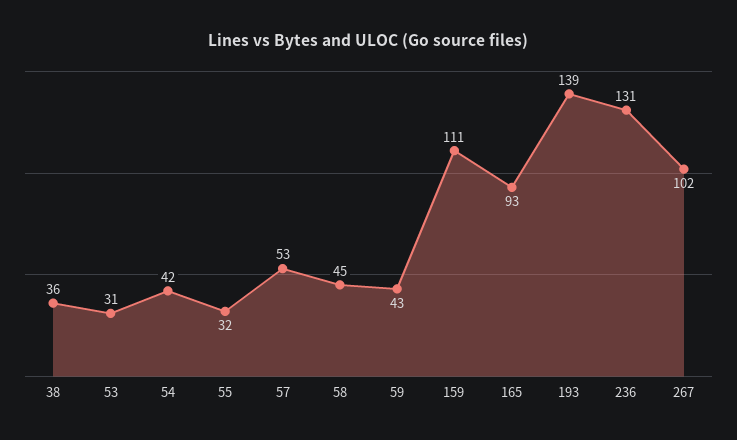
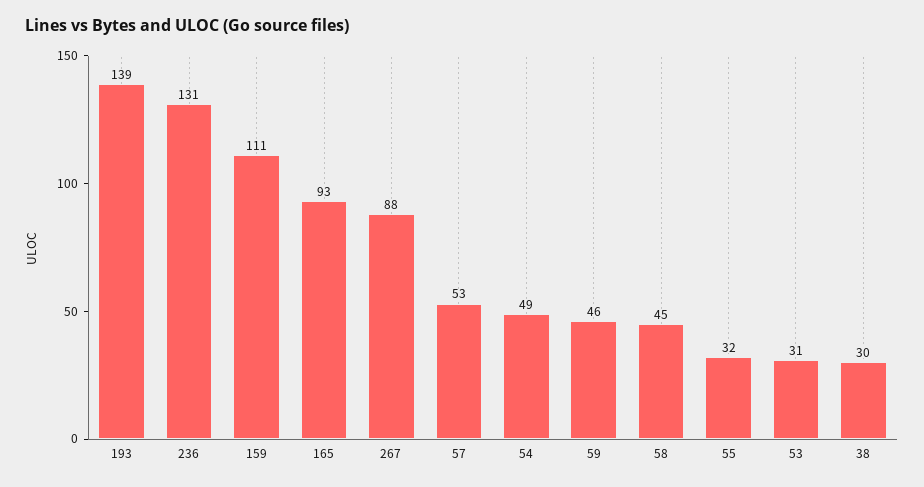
  {
-   "38": 36,
+   "38": 30,
    "53": 31,
-   "54": 42,
+   "54": 49,
    "55": 32,
    "57": 53,
    "58": 45,
-   "59": 43,
+   "59": 46,
    "159": 111,
    "165": 93,
    "193": 139,
    "236": 131,
-   "267": 102
+   "267": 88
  }

